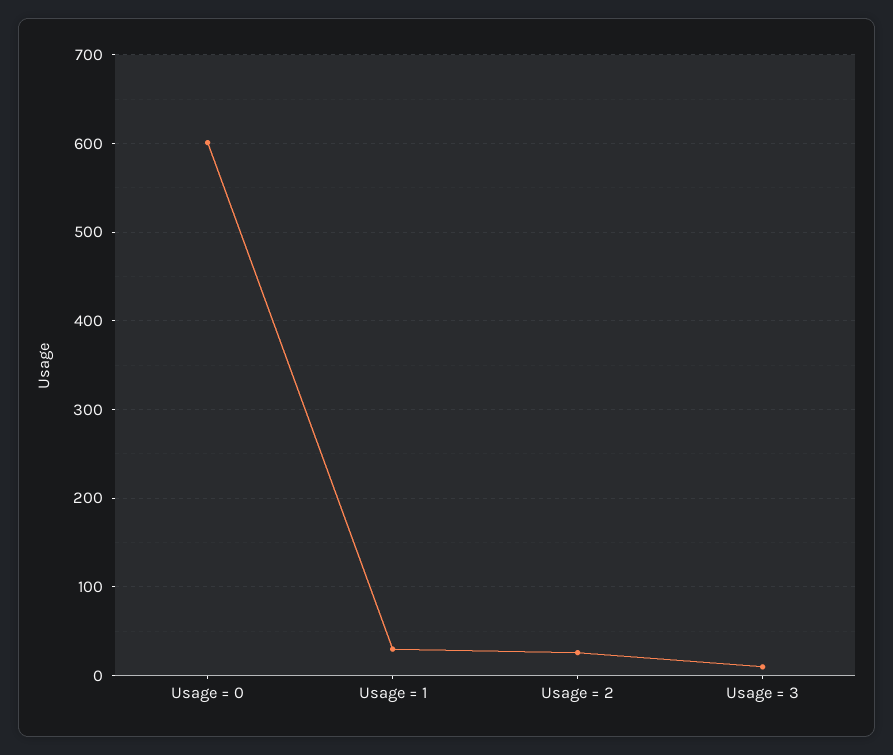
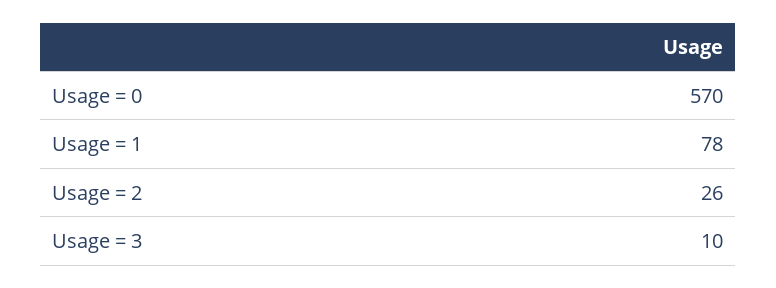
  {
-   "Usage = 0": 600,
+   "Usage = 0": 570,
-   "Usage = 1": 30,
+   "Usage = 1": 78,
    "Usage = 2": 26,
    "Usage = 3": 10
  }

